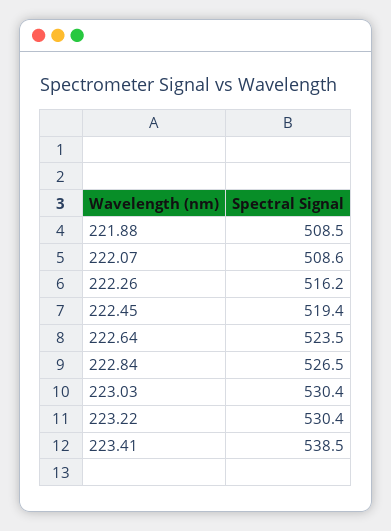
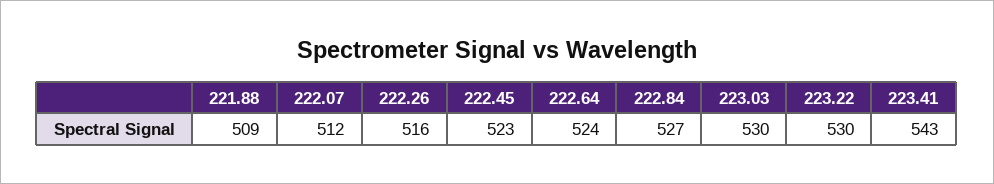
  {
    "221.88": 508.5,
-   "222.07": 508.6,
+   "222.07": 512,
    "222.26": 516.2,
-   "222.45": 519.4,
+   "222.45": 523,
    "222.64": 523.5,
    "222.84": 526.5,
    "223.03": 530.4,
    "223.22": 530.4,
-   "223.41": 538.5
+   "223.41": 543
  }

